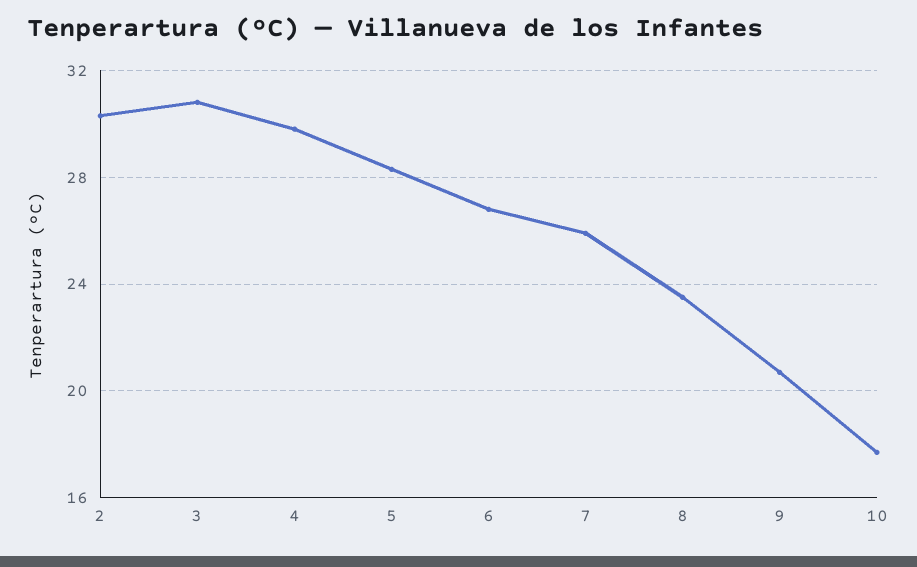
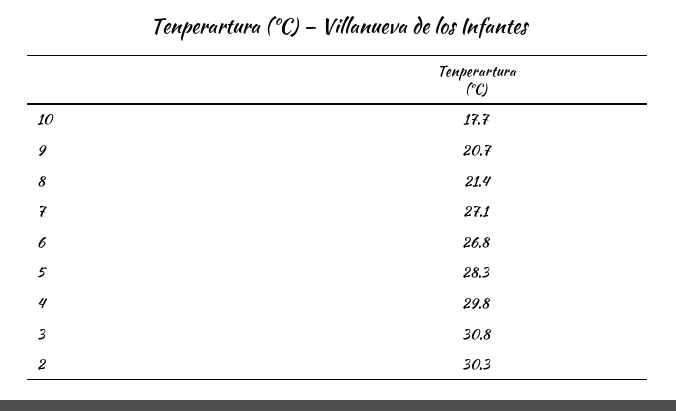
  {
    "2": 30.3,
    "3": 30.8,
    "4": 29.8,
    "5": 28.3,
    "6": 26.8,
-   "7": 26,
+   "7": 27.1,
-   "8": 23.5,
+   "8": 21.4,
    "9": 20.7,
    "10": 17.7
  }

